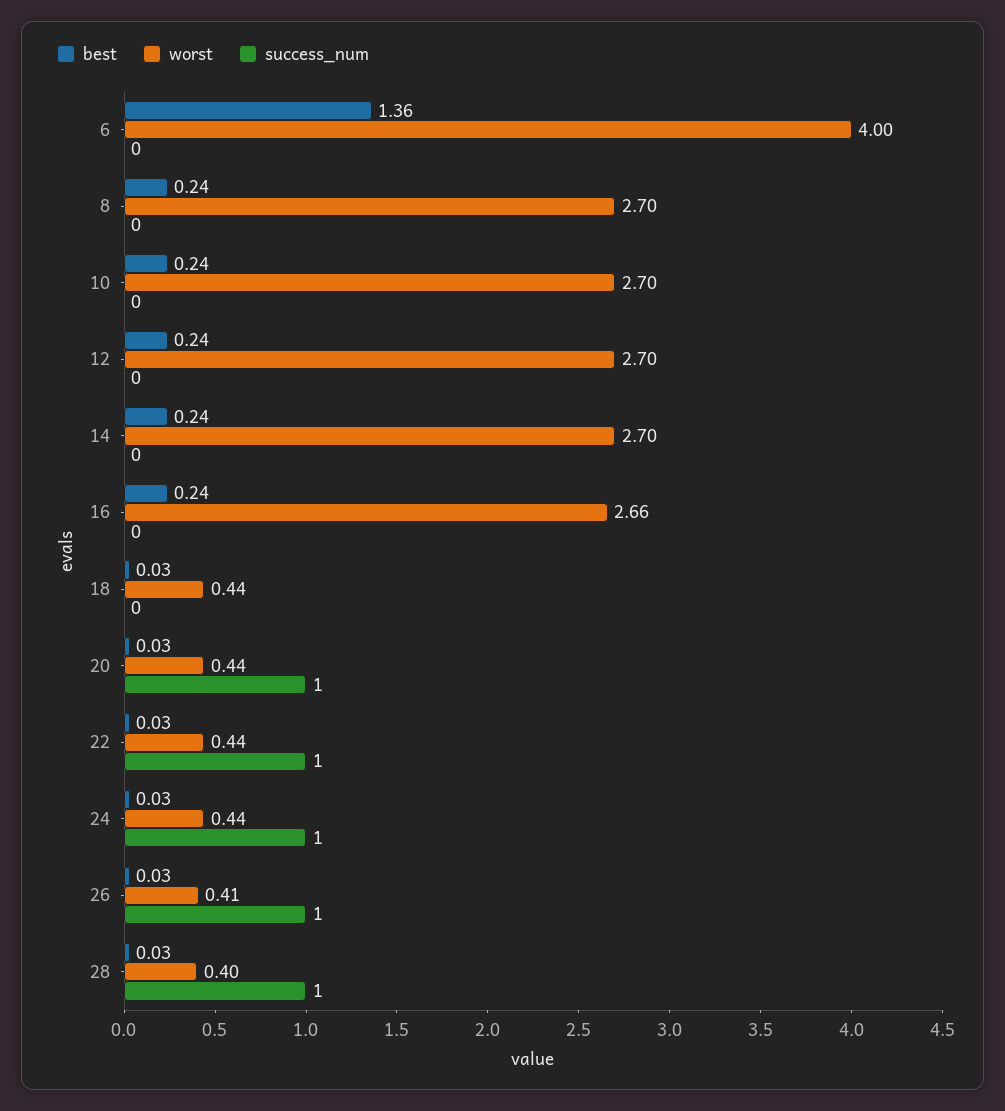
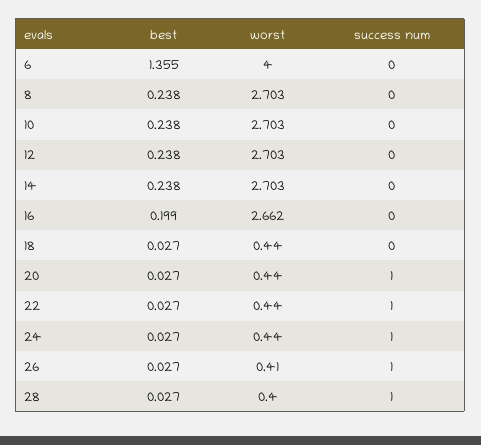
  {
    "best": {
      "6": 1.355,
      "8": 0.238,
      "10": 0.238,
      "12": 0.238,
      "14": 0.238,
-     "16": 0.24,
+     "16": 0.199,
      "18": 0.027,
      "20": 0.027,
      "22": 0.027,
      "24": 0.027,
      "26": 0.027,
      "28": 0.027
    },
    "worst": {
      "6": 4,
      "8": 2.703,
      "10": 2.703,
      "12": 2.703,
      "14": 2.703,
      "16": 2.662,
      "18": 0.44,
      "20": 0.44,
      "22": 0.44,
      "24": 0.44,
      "26": 0.41,
      "28": 0.4
    },
    "success_num": {
      "6": 0,
      "8": 0,
      "10": 0,
      "12": 0,
      "14": 0,
      "16": 0,
      "18": 0,
      "20": 1,
      "22": 1,
      "24": 1,
      "26": 1,
      "28": 1
    }
  }

